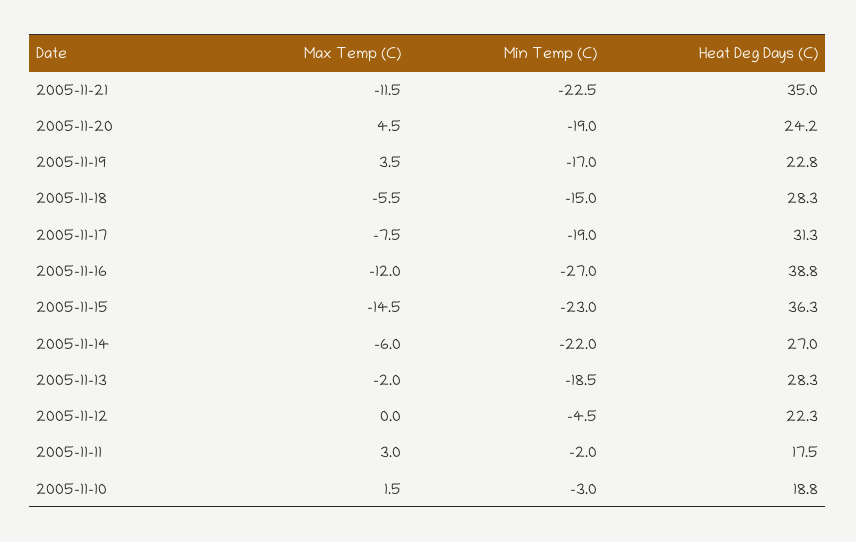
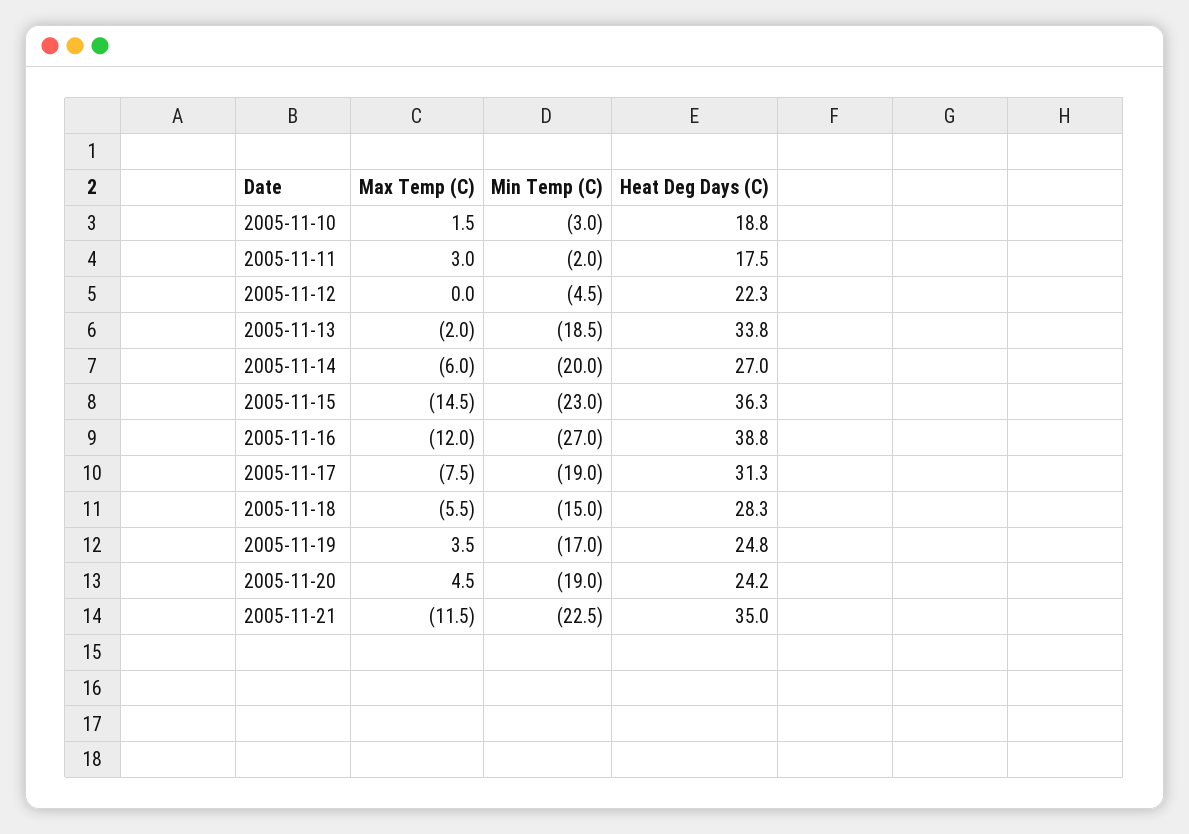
  {
    "Max Temp (C)": {
      "2005-11-21": -11.5,
      "2005-11-20": 4.5,
      "2005-11-19": 3.5,
      "2005-11-18": -5.5,
      "2005-11-17": -7.5,
      "2005-11-16": -12,
      "2005-11-15": -14.5,
      "2005-11-14": -6,
      "2005-11-13": -2,
      "2005-11-12": 0,
      "2005-11-11": 3,
      "2005-11-10": 1.5
    },
    "Min Temp (C)": {
      "2005-11-21": -22.5,
      "2005-11-20": -19,
      "2005-11-19": -17,
      "2005-11-18": -15,
      "2005-11-17": -19,
      "2005-11-16": -27,
      "2005-11-15": -23,
-     "2005-11-14": -22,
+     "2005-11-14": -20,
      "2005-11-13": -18.5,
      "2005-11-12": -4.5,
      "2005-11-11": -2,
      "2005-11-10": -3
    },
    "Heat Deg Days (C)": {
      "2005-11-21": 35,
      "2005-11-20": 24.2,
-     "2005-11-19": 22.8,
+     "2005-11-19": 24.8,
      "2005-11-18": 28.3,
      "2005-11-17": 31.3,
      "2005-11-16": 38.8,
      "2005-11-15": 36.3,
      "2005-11-14": 27,
-     "2005-11-13": 28.3,
+     "2005-11-13": 33.8,
      "2005-11-12": 22.3,
      "2005-11-11": 17.5,
      "2005-11-10": 18.8
    }
  }

